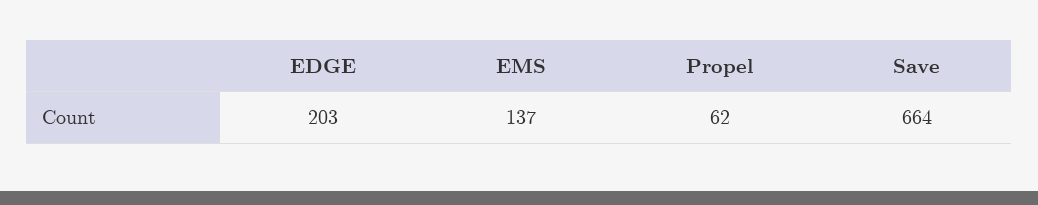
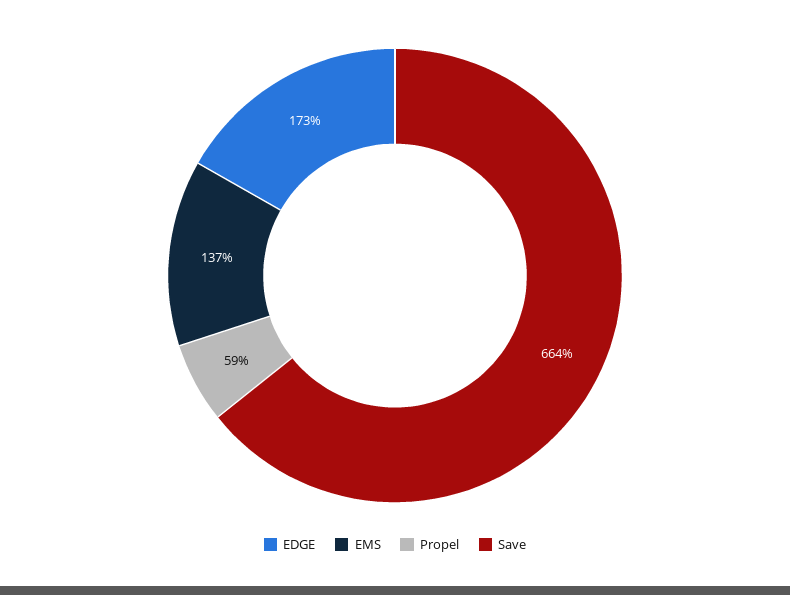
  {
-   "EDGE": 203,
+   "EDGE": 173,
    "EMS": 137,
-   "Propel": 62,
+   "Propel": 59,
    "Save": 664
  }

